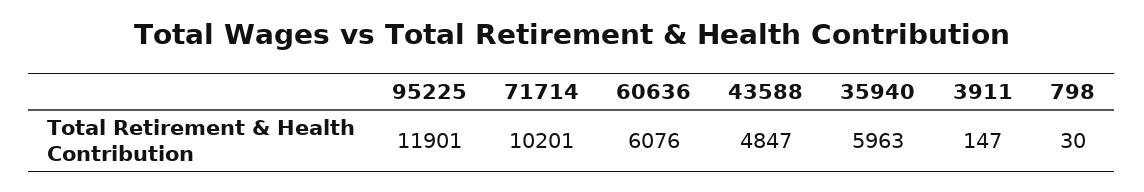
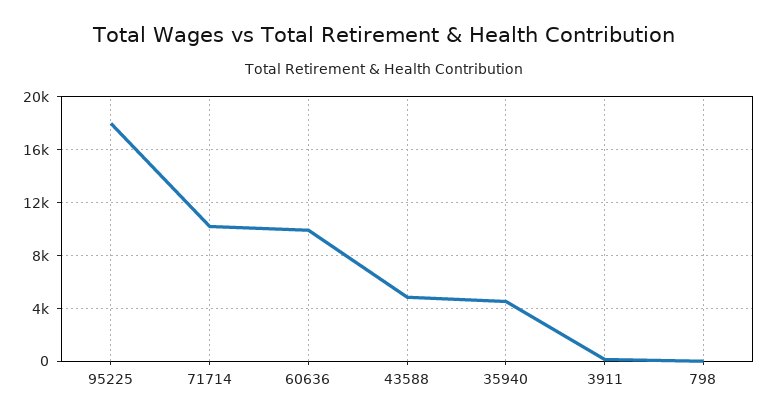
  {
-   "95225": 11901,
+   "95225": 18000,
    "71714": 10201,
-   "60636": 6076,
+   "60636": 10000,
    "43588": 4847,
-   "35940": 5963,
+   "35940": 4500,
    "3911": 147,
    "798": 30
  }

